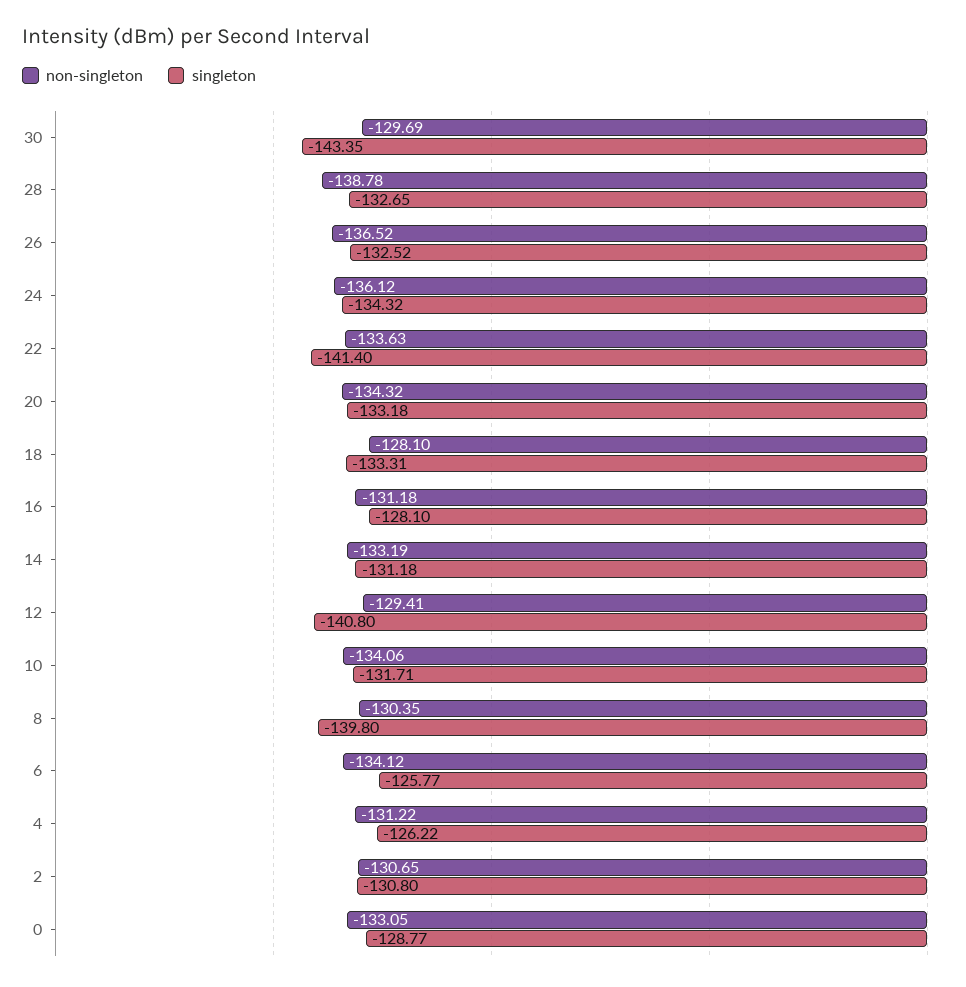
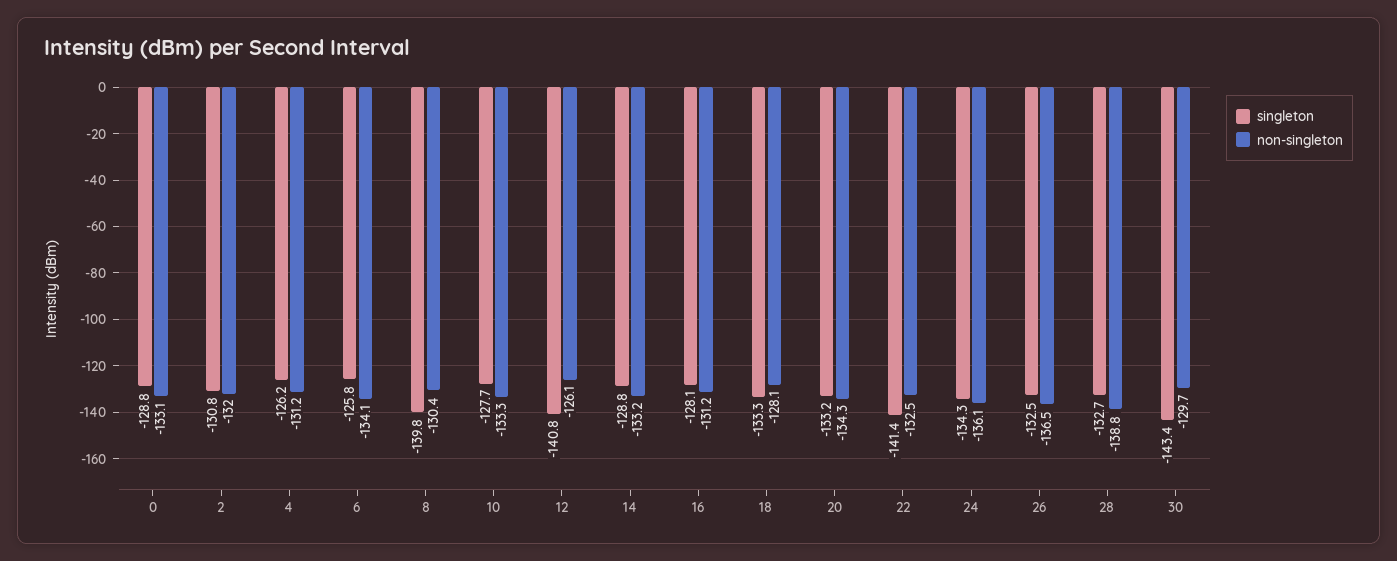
  {
    "non-singleton": {
      "30": -129.69,
      "28": -138.78,
      "26": -136.52,
      "24": -136.12,
-     "22": -133.63,
+     "22": -132.5,
      "20": -134.32,
      "18": -128.1,
      "16": -131.18,
      "14": -133.19,
-     "12": -129.41,
+     "12": -126.1,
-     "10": -134.06,
+     "10": -133.3,
      "8": -130.35,
      "6": -134.12,
      "4": -131.22,
-     "2": -130.65,
+     "2": -132,
      "0": -133.05
    },
    "singleton": {
      "30": -143.35,
      "28": -132.65,
      "26": -132.52,
      "24": -134.32,
      "22": -141.4,
      "20": -133.18,
      "18": -133.31,
      "16": -128.1,
-     "14": -131.18,
+     "14": -128.8,
      "12": -140.8,
-     "10": -131.71,
+     "10": -127.7,
      "8": -139.8,
      "6": -125.77,
      "4": -126.22,
      "2": -130.8,
      "0": -128.77
    }
  }

